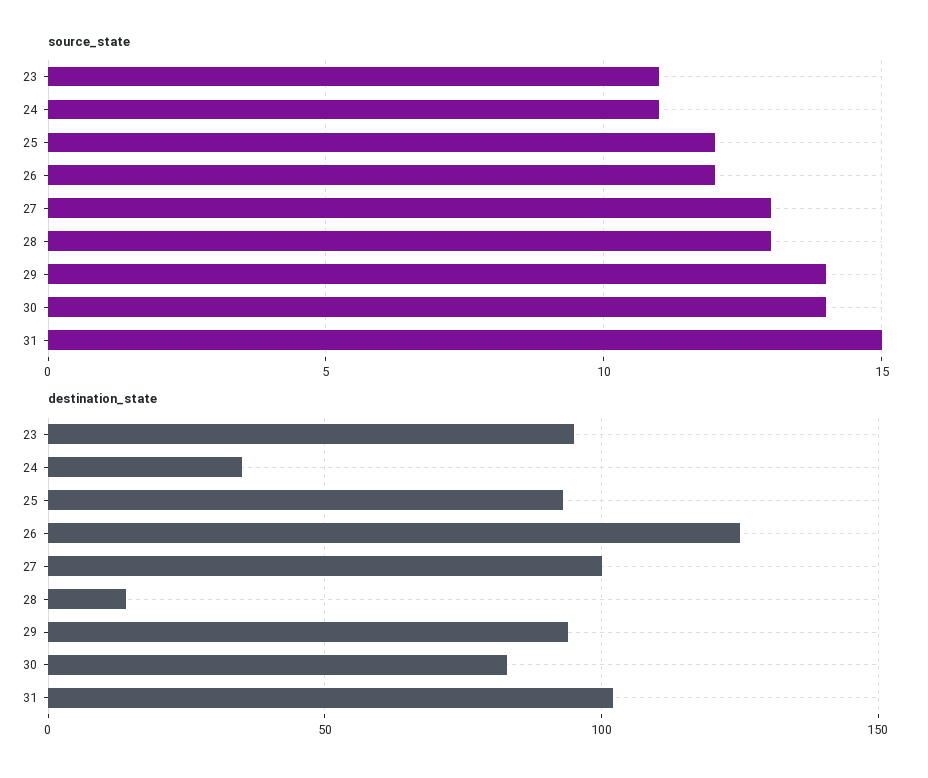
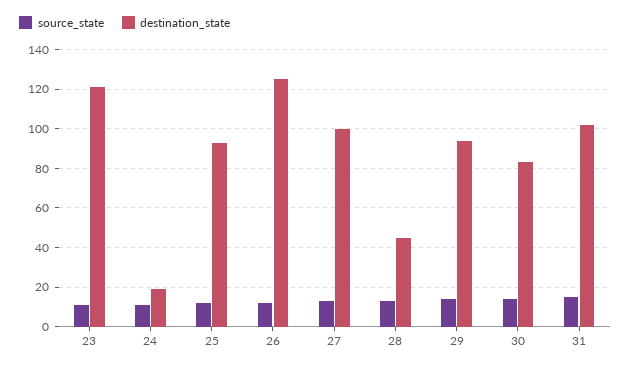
  {
    "source_state": {
      "23": 11,
      "24": 11,
      "25": 12,
      "26": 12,
      "27": 13,
      "28": 13,
      "29": 14,
      "30": 14,
      "31": 15
    },
    "destination_state": {
-     "23": 95,
+     "23": 120,
-     "24": 35,
+     "24": 20,
      "25": 95,
      "26": 125,
      "27": 100,
-     "28": 15,
+     "28": 45,
      "29": 95,
      "30": 85,
      "31": 100
    }
  }

